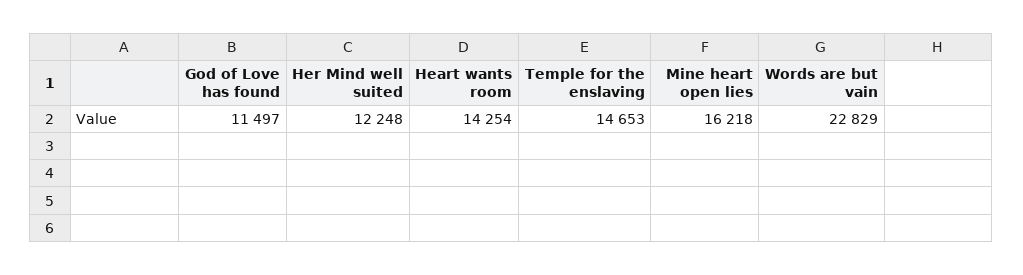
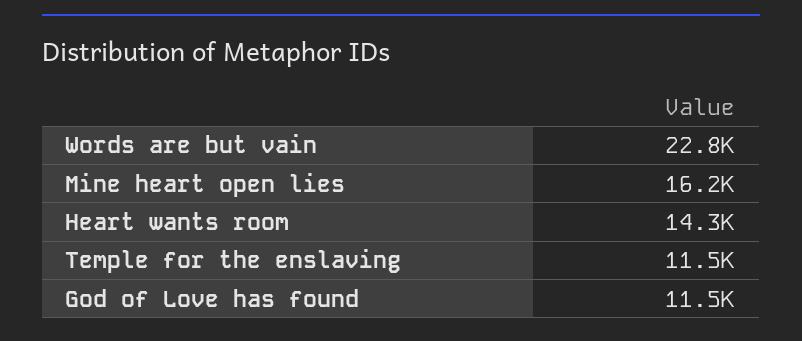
  {
    "God of Love has found": 11497,
-   "Her Mind well suited": 12248,
    "Heart wants room": 14254,
-   "Temple for the enslaving": 14653,
+   "Temple for the enslaving": 11500,
    "Mine heart open lies": 16218,
    "Words are but vain": 22829
  }

